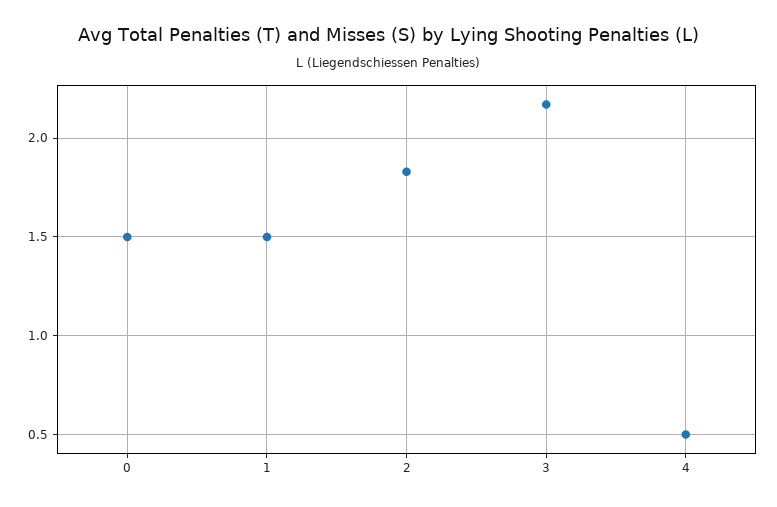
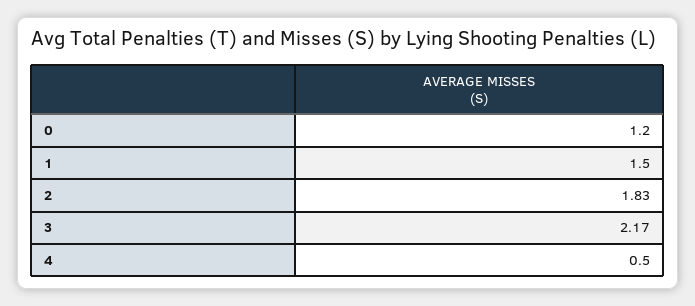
  {
-   "0": 1.5,
+   "0": 1.2,
    "1": 1.5,
    "2": 1.83,
    "3": 2.17,
    "4": 0.5
  }

